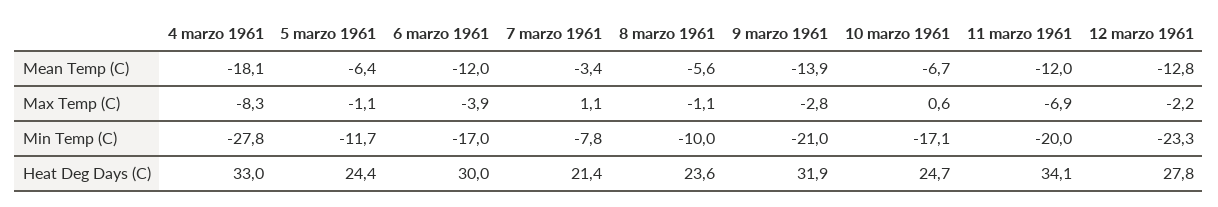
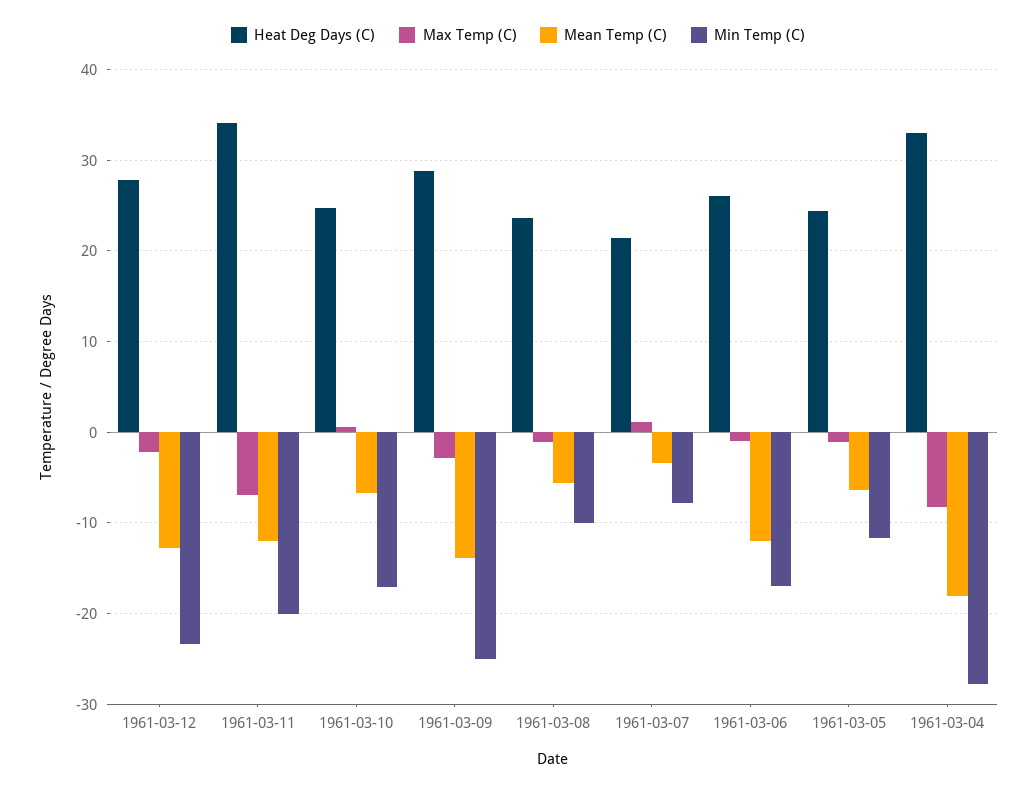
  {
    "Mean Temp (C)": {
      "4 marzo 1961": -18.1,
      "5 marzo 1961": -6.4,
      "6 marzo 1961": -12,
      "7 marzo 1961": -3.4,
      "8 marzo 1961": -5.6,
      "9 marzo 1961": -13.9,
      "10 marzo 1961": -6.7,
      "11 marzo 1961": -12,
      "12 marzo 1961": -12.8
    },
    "Max Temp (C)": {
      "4 marzo 1961": -8.3,
      "5 marzo 1961": -1.1,
-     "6 marzo 1961": -3.9,
+     "6 marzo 1961": -1,
      "7 marzo 1961": 1.1,
      "8 marzo 1961": -1.1,
      "9 marzo 1961": -2.8,
      "10 marzo 1961": 0.6,
      "11 marzo 1961": -6.9,
      "12 marzo 1961": -2.2
    },
    "Min Temp (C)": {
      "4 marzo 1961": -27.8,
      "5 marzo 1961": -11.7,
      "6 marzo 1961": -17,
      "7 marzo 1961": -7.8,
      "8 marzo 1961": -10,
-     "9 marzo 1961": -21,
+     "9 marzo 1961": -25,
      "10 marzo 1961": -17.1,
      "11 marzo 1961": -20,
      "12 marzo 1961": -23.3
    },
    "Heat Deg Days (C)": {
      "4 marzo 1961": 33,
      "5 marzo 1961": 24.4,
-     "6 marzo 1961": 30,
+     "6 marzo 1961": 26,
      "7 marzo 1961": 21.4,
      "8 marzo 1961": 23.6,
-     "9 marzo 1961": 31.9,
+     "9 marzo 1961": 29,
      "10 marzo 1961": 24.7,
      "11 marzo 1961": 34.1,
      "12 marzo 1961": 27.8
    }
  }

